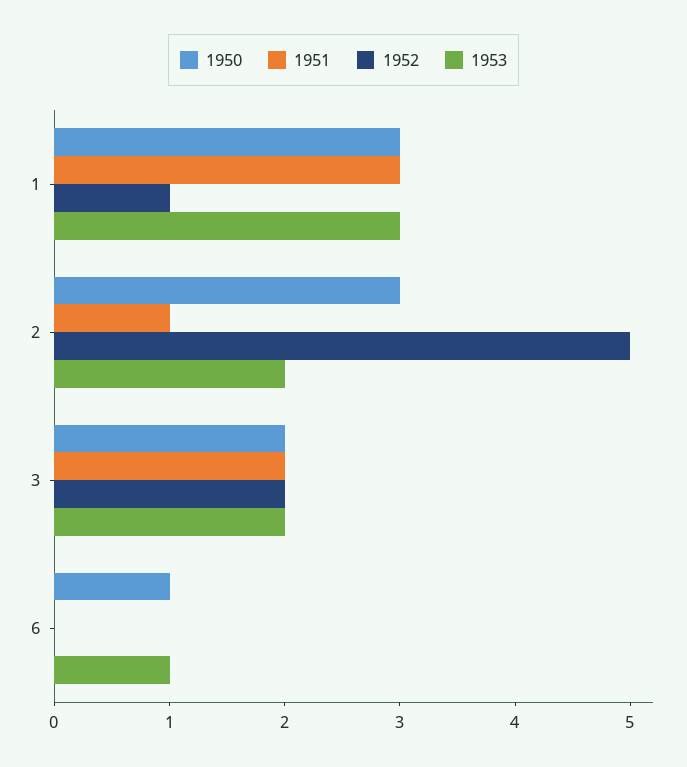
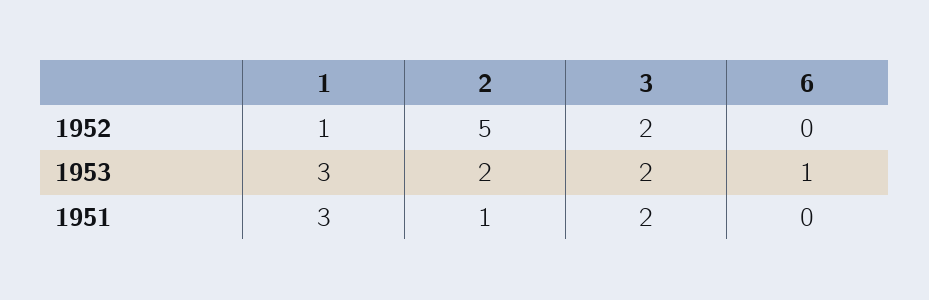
  {
-   "1950": {
-     "1": 3,
-     "2": 3,
-     "3": 2,
-     "6": 1
-   },
    "1951": {
      "1": 3,
      "2": 1,
      "3": 2,
      "6": 0
    },
    "1952": {
      "1": 1,
      "2": 5,
      "3": 2,
      "6": 0
    },
    "1953": {
      "1": 3,
      "2": 2,
      "3": 2,
      "6": 1
    }
  }

